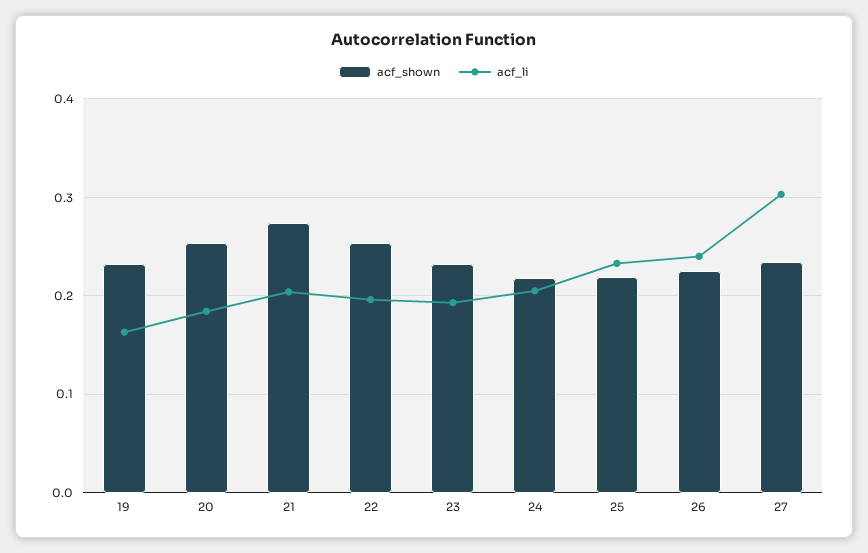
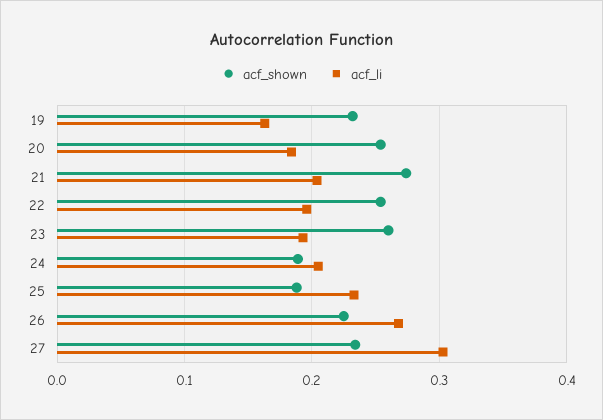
  {
    "acf_shown": {
      "19": 0.23,
      "20": 0.25,
      "21": 0.27,
      "22": 0.25,
-     "23": 0.23,
+     "23": 0.26,
-     "24": 0.22,
+     "24": 0.19,
-     "25": 0.22,
+     "25": 0.19,
      "26": 0.23,
      "27": 0.23
    },
    "acf_li": {
      "19": 0.16,
      "20": 0.18,
      "21": 0.2,
      "22": 0.2,
      "23": 0.19,
      "24": 0.21,
      "25": 0.23,
-     "26": 0.24,
+     "26": 0.27,
      "27": 0.3
    }
  }

